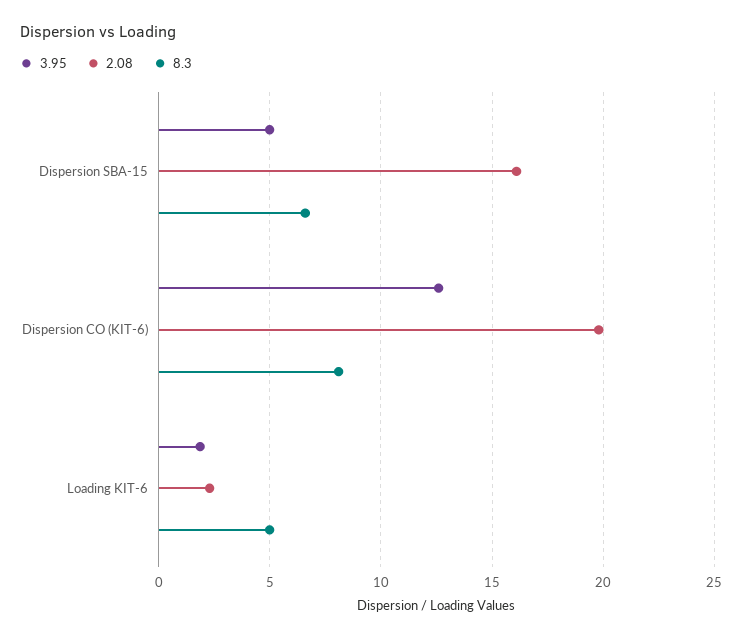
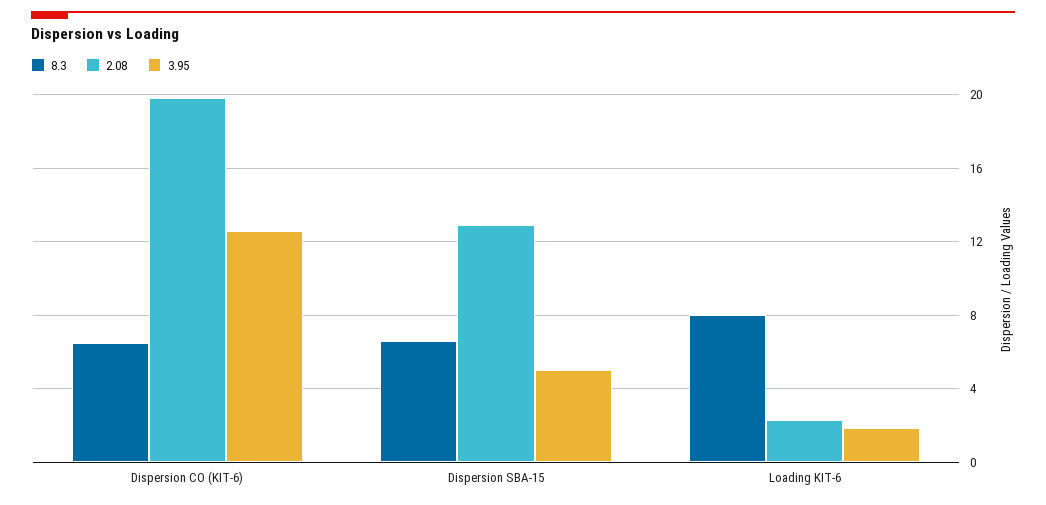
  {
    "3.95": {
      "Dispersion SBA-15": 5,
      "Dispersion CO (KIT-6)": 12.5,
      "Loading KIT-6": 2
    },
    "2.08": {
-     "Dispersion SBA-15": 16,
+     "Dispersion SBA-15": 13,
      "Dispersion CO (KIT-6)": 20,
      "Loading KIT-6": 2.5
    },
    "8.3": {
      "Dispersion SBA-15": 6.5,
-     "Dispersion CO (KIT-6)": 8,
+     "Dispersion CO (KIT-6)": 6.5,
-     "Loading KIT-6": 5
+     "Loading KIT-6": 8
    }
  }

